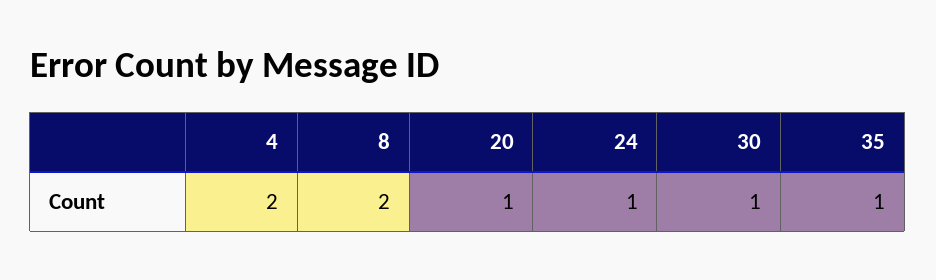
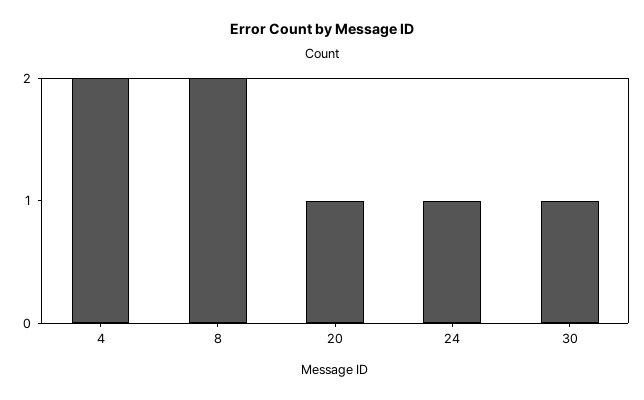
  {
    "4": 2,
    "8": 2,
    "20": 1,
    "24": 1,
-   "30": 1,
+   "30": 1
-   "35": 1
  }

